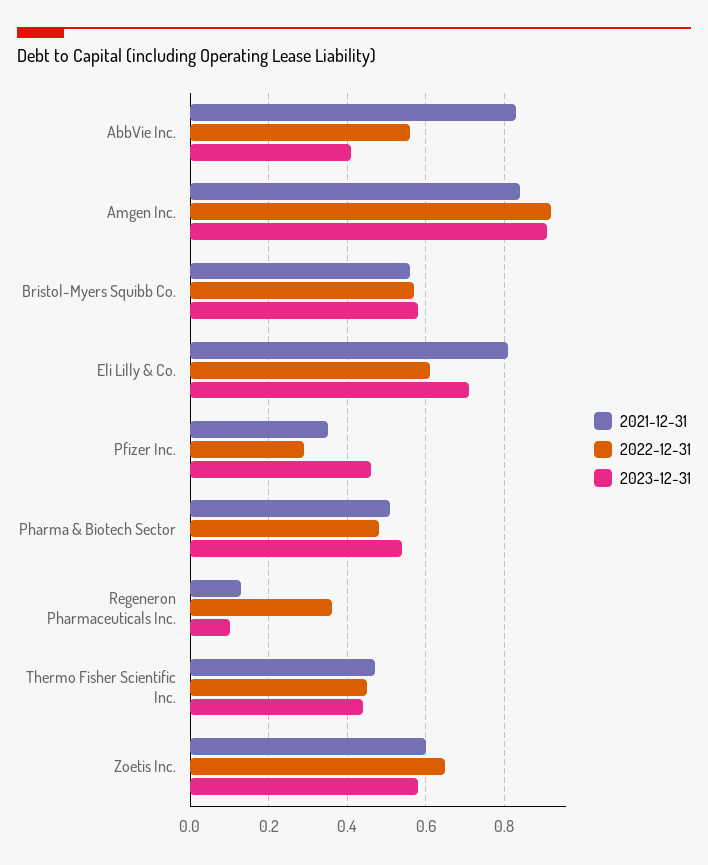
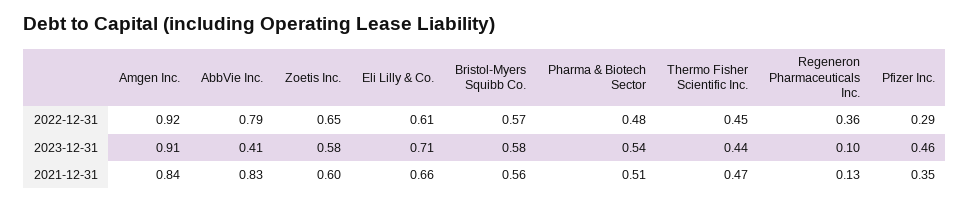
  {
    "2021-12-31": {
      "AbbVie Inc.": 0.83,
      "Amgen Inc.": 0.84,
      "Bristol-Myers Squibb Co.": 0.56,
-     "Eli Lilly & Co.": 0.8,
+     "Eli Lilly & Co.": 0.66,
      "Pfizer Inc.": 0.35,
      "Pharma & Biotech Sector": 0.51,
      "Regeneron Pharmaceuticals Inc.": 0.13,
      "Thermo Fisher Scientific Inc.": 0.47,
      "Zoetis Inc.": 0.6
    },
    "2022-12-31": {
-     "AbbVie Inc.": 0.55,
+     "AbbVie Inc.": 0.79,
      "Amgen Inc.": 0.92,
      "Bristol-Myers Squibb Co.": 0.57,
      "Eli Lilly & Co.": 0.61,
      "Pfizer Inc.": 0.29,
      "Pharma & Biotech Sector": 0.48,
      "Regeneron Pharmaceuticals Inc.": 0.36,
      "Thermo Fisher Scientific Inc.": 0.45,
      "Zoetis Inc.": 0.65
    },
    "2023-12-31": {
      "AbbVie Inc.": 0.41,
      "Amgen Inc.": 0.91,
      "Bristol-Myers Squibb Co.": 0.58,
      "Eli Lilly & Co.": 0.71,
      "Pfizer Inc.": 0.46,
      "Pharma & Biotech Sector": 0.54,
      "Regeneron Pharmaceuticals Inc.": 0.1,
      "Thermo Fisher Scientific Inc.": 0.44,
      "Zoetis Inc.": 0.58
    }
  }

